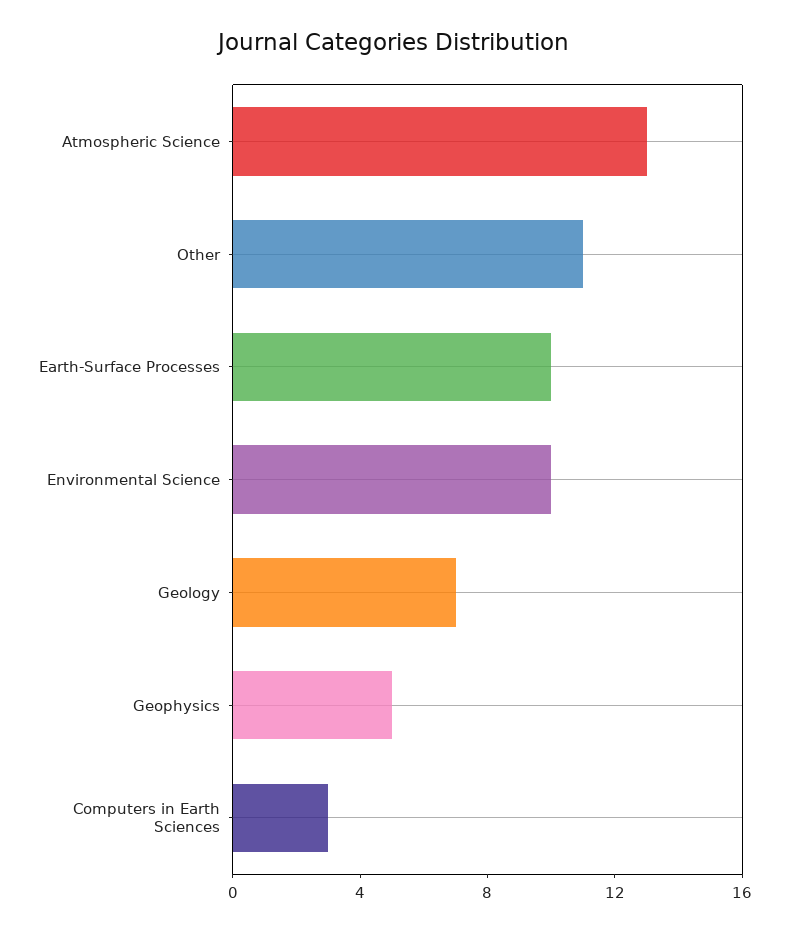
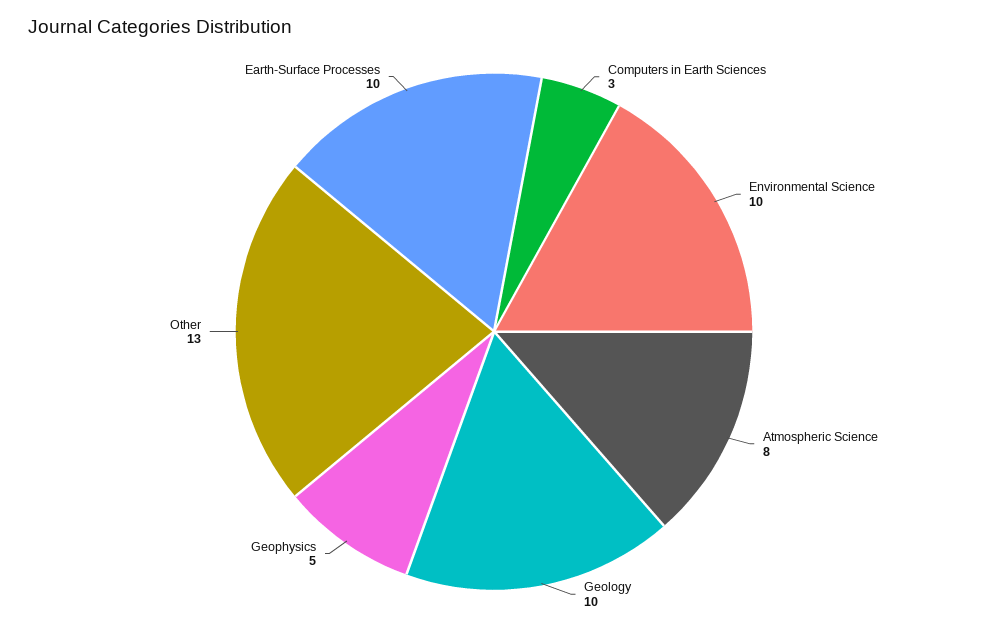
  {
-   "Atmospheric Science": 13,
+   "Atmospheric Science": 8,
-   "Other": 11,
+   "Other": 13,
    "Earth-Surface Processes": 10,
    "Environmental Science": 10,
-   "Geology": 7,
+   "Geology": 10,
    "Geophysics": 5,
    "Computers in Earth Sciences": 3
  }

